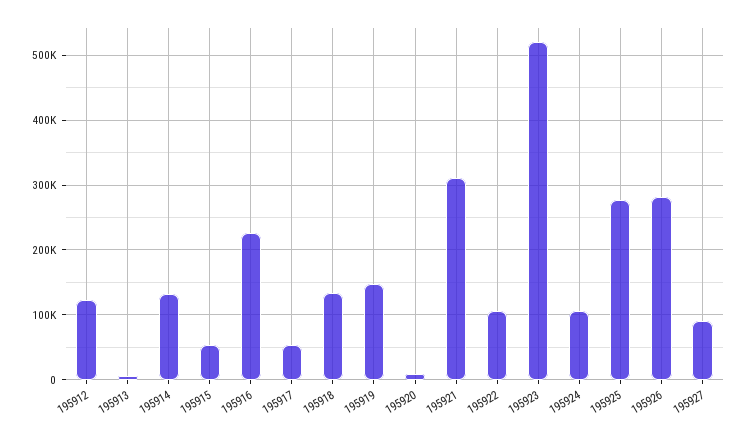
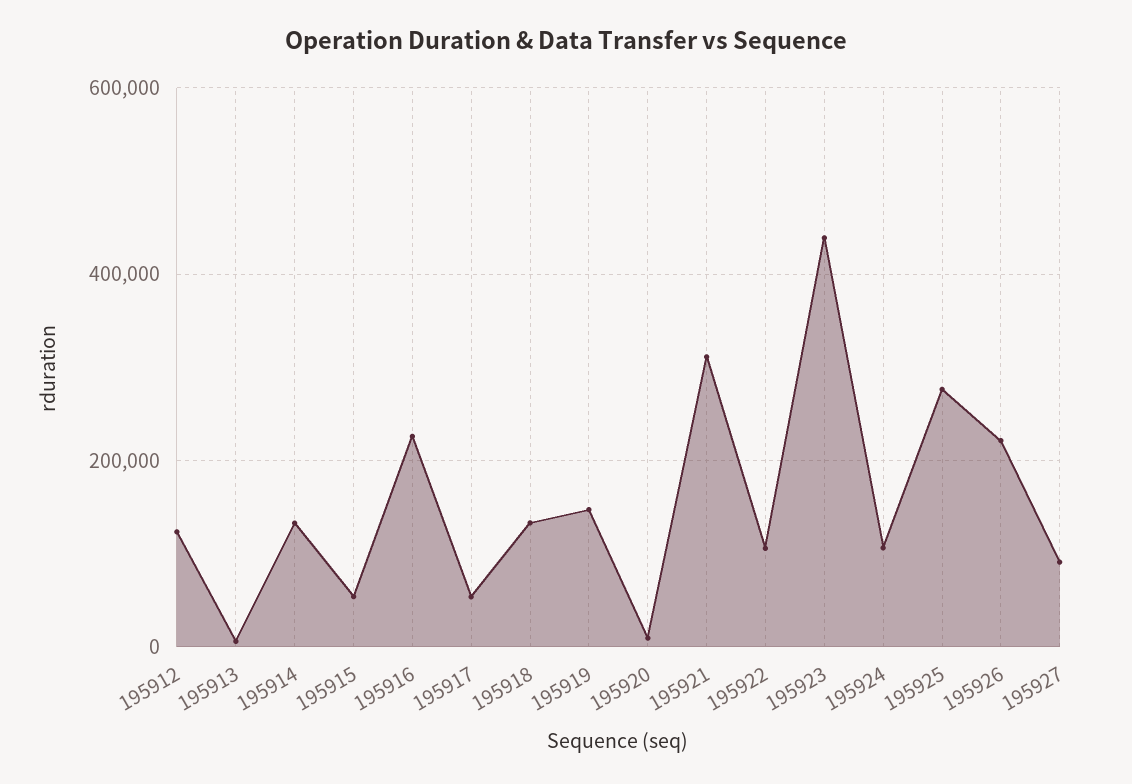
  {
    "195912": 120000,
    "195913": 10000,
    "195914": 130000,
    "195915": 50000,
    "195916": 230000,
    "195917": 50000,
    "195918": 130000,
    "195919": 150000,
    "195920": 10000,
    "195921": 310000,
    "195922": 110000,
-   "195923": 520000,
+   "195923": 440000,
    "195924": 110000,
    "195925": 280000,
-   "195926": 280000,
+   "195926": 220000,
    "195927": 90000
  }

